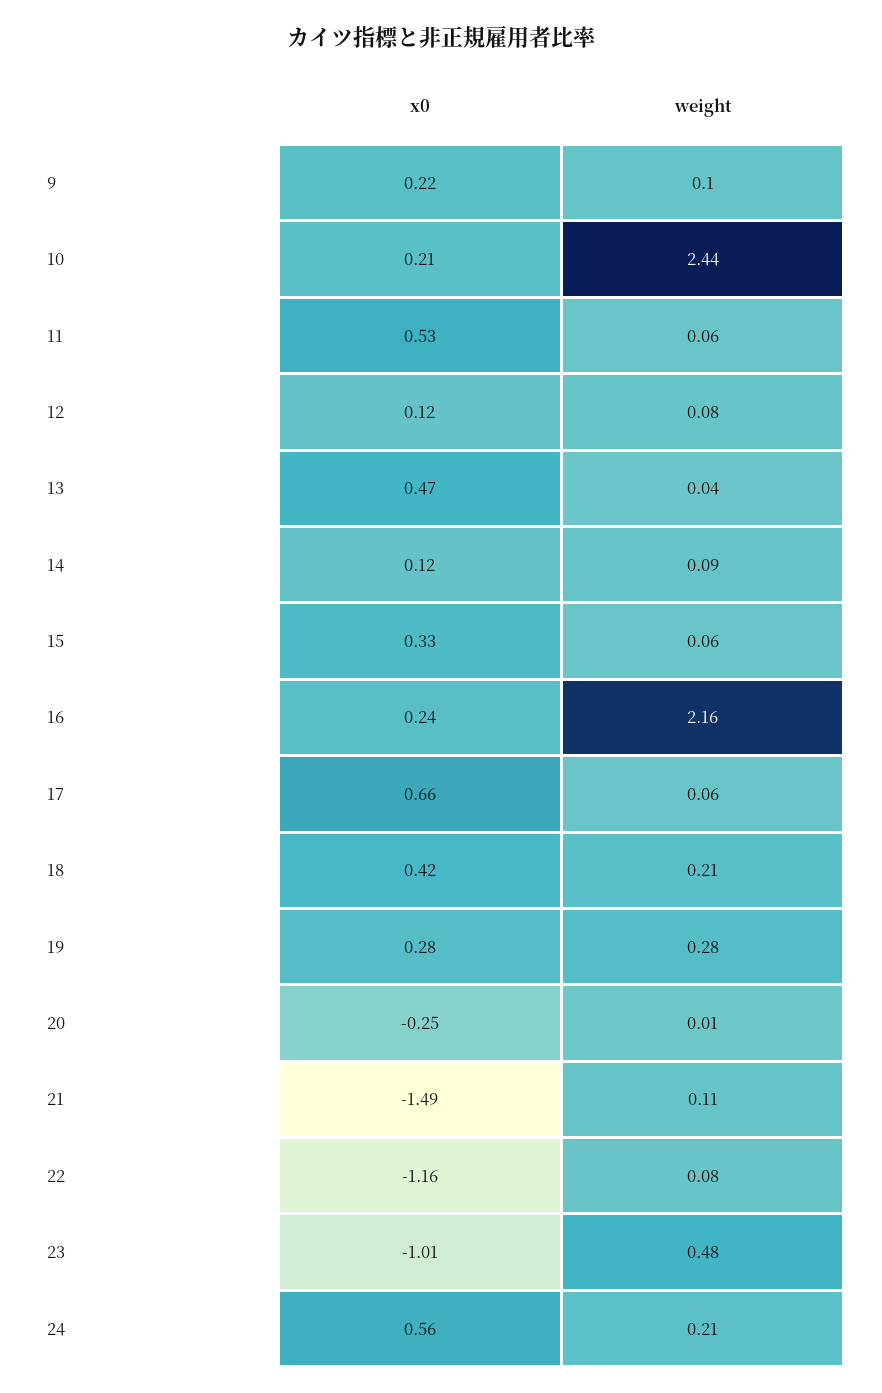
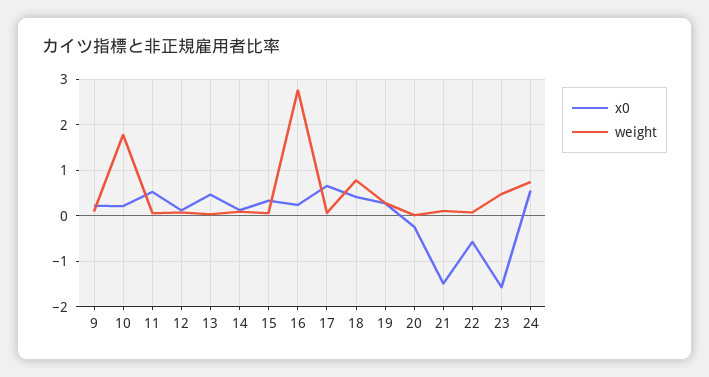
  {
    "x0": {
      "9": 0.22,
      "10": 0.21,
      "11": 0.53,
      "12": 0.12,
      "13": 0.47,
      "14": 0.12,
      "15": 0.33,
      "16": 0.24,
      "17": 0.66,
      "18": 0.42,
      "19": 0.28,
      "20": -0.25,
      "21": -1.49,
-     "22": -1.16,
+     "22": -0.6,
-     "23": -1.01,
+     "23": -1.6,
      "24": 0.56
    },
    "weight": {
      "9": 0.1,
-     "10": 2.44,
+     "10": 1.8,
      "11": 0.06,
      "12": 0.08,
      "13": 0.04,
      "14": 0.09,
      "15": 0.06,
-     "16": 2.16,
+     "16": 2.8,
      "17": 0.06,
-     "18": 0.21,
+     "18": 0.8,
      "19": 0.28,
      "20": 0.01,
      "21": 0.11,
      "22": 0.08,
      "23": 0.48,
-     "24": 0.21
+     "24": 0.8
    }
  }

